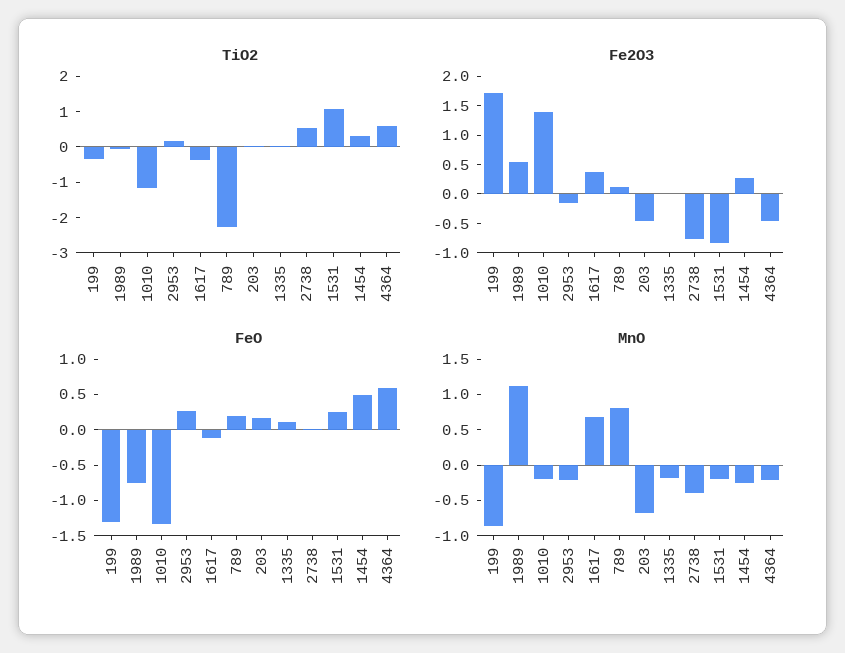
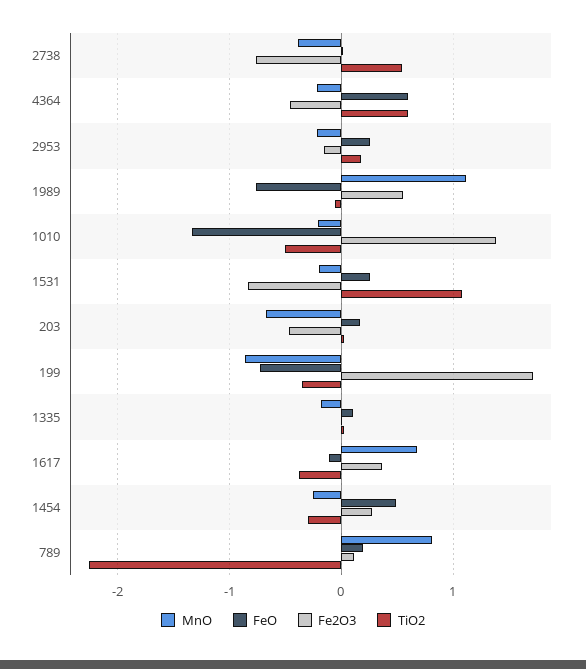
  {
    "TiO2": {
      "199": -0.4,
      "1989": -0.1,
-     "1010": -1.25,
+     "1010": -0.5,
      "2953": 0.2,
      "1617": -0.4,
      "789": -2.3,
      "203": 0,
      "1335": 0,
      "2738": 0.5,
      "1531": 1.1,
-     "1454": 0.25,
+     "1454": -0.3,
      "4364": 0.6
    },
    "Fe2O3": {
      "199": 1.7,
      "1989": 0.6,
      "1010": 1.4,
      "2953": -0.2,
      "1617": 0.4,
      "789": 0.1,
      "203": -0.5,
      "1335": 0,
      "2738": -0.8,
      "1531": -0.8,
      "1454": 0.3,
      "4364": -0.5
    },
    "FeO": {
-     "199": -1.25,
+     "199": -0.7,
      "1989": -0.8,
      "1010": -1.3,
      "2953": 0.3,
      "1617": -0.1,
      "789": 0.2,
      "203": 0.2,
      "1335": 0.1,
      "2738": 0,
      "1531": 0.3,
      "1454": 0.5,
      "4364": 0.6
    },
    "MnO": {
      "199": -0.9,
      "1989": 1.1,
      "1010": -0.2,
      "2953": -0.2,
      "1617": 0.7,
      "789": 0.8,
      "203": -0.7,
      "1335": -0.2,
      "2738": -0.4,
      "1531": -0.2,
      "1454": -0.3,
      "4364": -0.2
    }
  }

